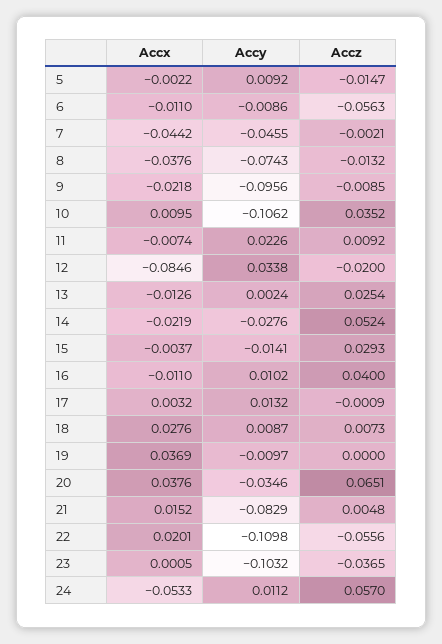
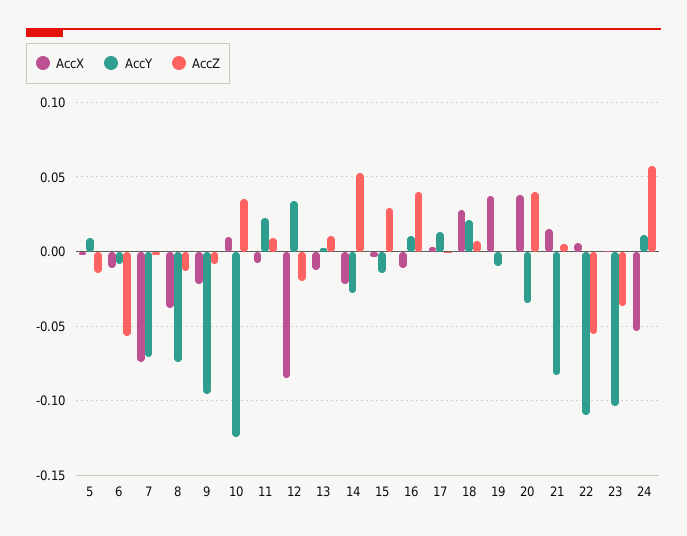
  {
    "Accx": {
      "5": -0.0022,
      "6": -0.011,
-     "7": -0.0442,
+     "7": -0.075,
      "8": -0.0376,
      "9": -0.0218,
      "10": 0.0095,
      "11": -0.0074,
      "12": -0.0846,
      "13": -0.0126,
      "14": -0.0219,
      "15": -0.0037,
      "16": -0.011,
      "17": 0.0032,
      "18": 0.0276,
      "19": 0.0369,
      "20": 0.0376,
      "21": 0.0152,
-     "22": 0.0201,
+     "22": 0.005,
      "23": 0.0005,
      "24": -0.0533
    },
    "Accy": {
      "5": 0.0092,
      "6": -0.0086,
-     "7": -0.0455,
+     "7": -0.07,
      "8": -0.0743,
      "9": -0.0956,
-     "10": -0.1062,
+     "10": -0.125,
      "11": 0.0226,
      "12": 0.0338,
      "13": 0.0024,
      "14": -0.0276,
      "15": -0.0141,
      "16": 0.0102,
      "17": 0.0132,
-     "18": 0.0087,
+     "18": 0.02,
      "19": -0.0097,
      "20": -0.0346,
      "21": -0.0829,
      "22": -0.1098,
      "23": -0.1032,
      "24": 0.0112
    },
    "Accz": {
      "5": -0.0147,
      "6": -0.0563,
      "7": -0.0021,
      "8": -0.0132,
      "9": -0.0085,
      "10": 0.0352,
      "11": 0.0092,
      "12": -0.02,
-     "13": 0.0254,
+     "13": 0.01,
      "14": 0.0524,
      "15": 0.0293,
      "16": 0.04,
      "17": -0.0009,
      "18": 0.0073,
      "19": 0,
-     "20": 0.0651,
+     "20": 0.04,
      "21": 0.0048,
      "22": -0.0556,
      "23": -0.0365,
      "24": 0.057
    }
  }

